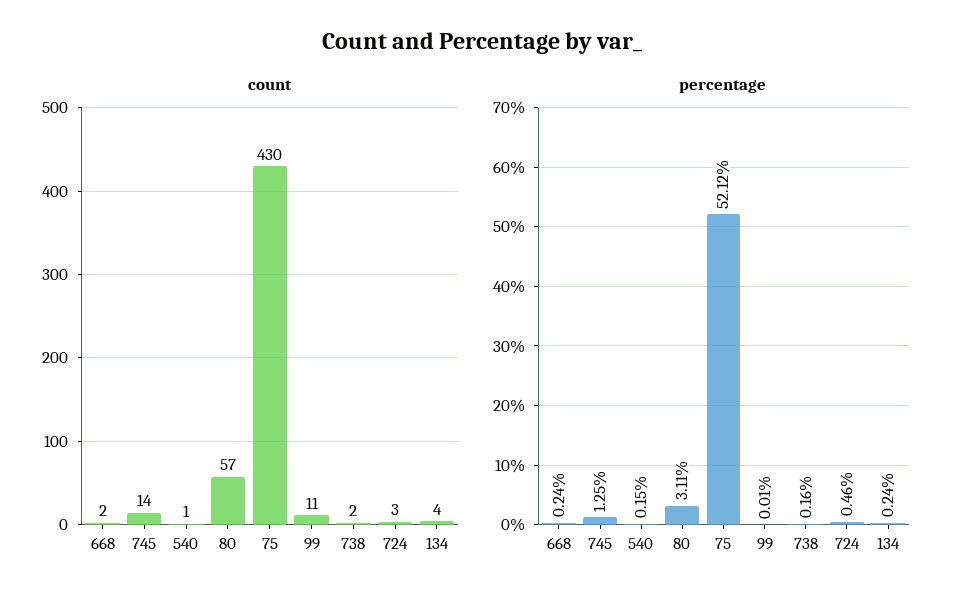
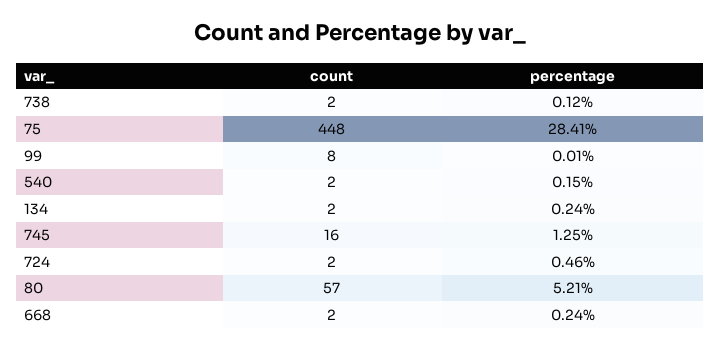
  {
    "count": {
      "668": 2,
-     "745": 14,
+     "745": 16,
-     "540": 1,
+     "540": 2,
      "80": 57,
-     "75": 430,
+     "75": 448,
-     "99": 11,
+     "99": 8,
      "738": 2,
-     "724": 3,
+     "724": 2,
-     "134": 4
+     "134": 2
    },
    "percentage": {
      "668": 0.24,
      "745": 1.25,
      "540": 0.15,
-     "80": 3.11,
+     "80": 5.21,
-     "75": 52.12,
+     "75": 28.41,
      "99": 0.01,
-     "738": 0.16,
+     "738": 0.12,
      "724": 0.46,
      "134": 0.24
    }
  }

